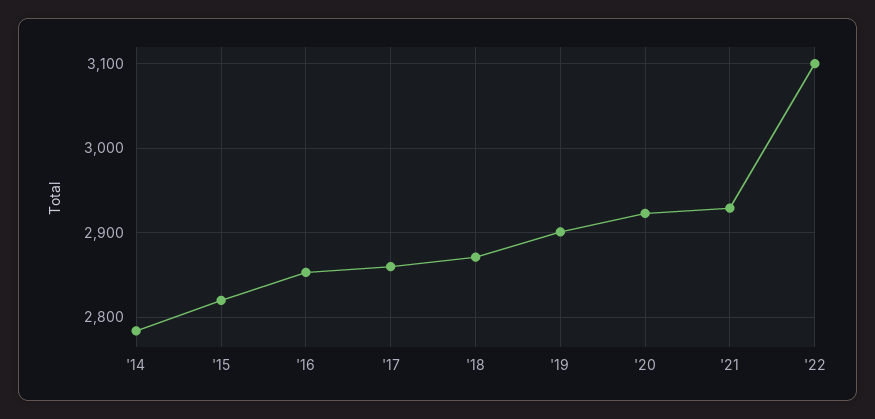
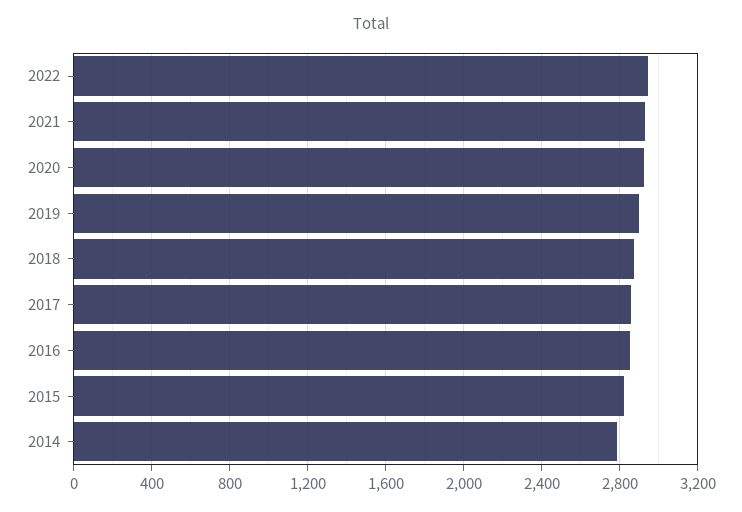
  {
    "'14": 2780,
    "'15": 2820,
    "'16": 2850,
    "'17": 2860,
    "'18": 2870,
    "'19": 2900,
    "'20": 2920,
    "'21": 2930,
-   "'22": 3100
+   "'22": 2950
  }

